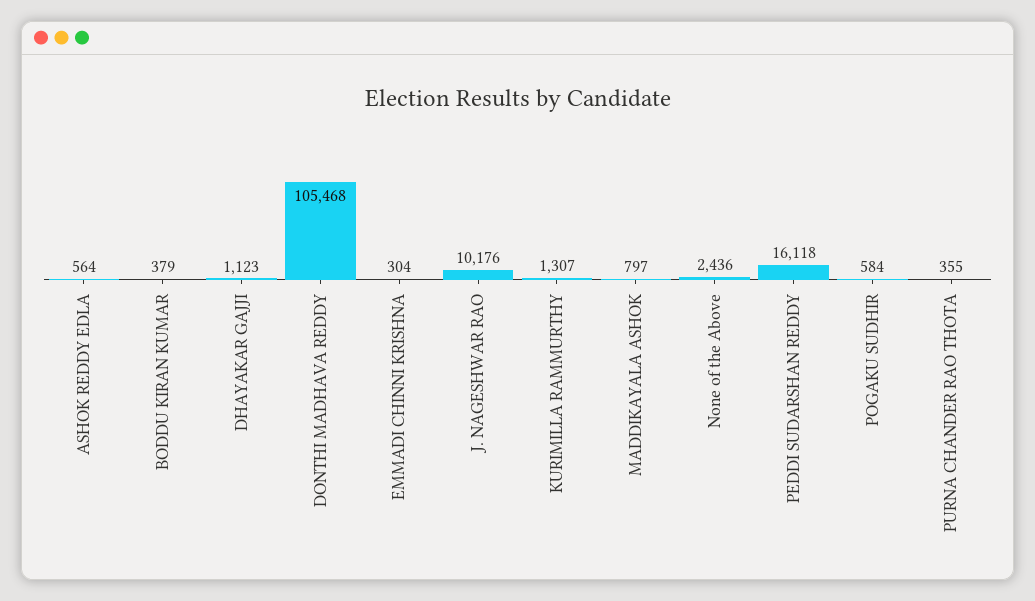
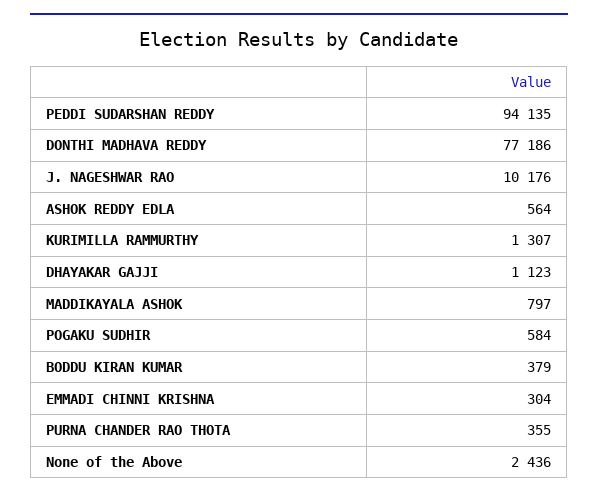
  {
    "ASHOK REDDY EDLA": 564,
    "BODDU KIRAN KUMAR": 379,
    "DHAYAKAR GAJJI": 1123,
-   "DONTHI MADHAVA REDDY": 105468,
+   "DONTHI MADHAVA REDDY": 77186,
    "EMMADI CHINNI KRISHNA": 304,
    "J. NAGESHWAR RAO": 10176,
    "KURIMILLA RAMMURTHY": 1307,
    "MADDIKAYALA ASHOK": 797,
    "None of the Above": 2436,
-   "PEDDI SUDARSHAN REDDY": 16118,
+   "PEDDI SUDARSHAN REDDY": 94135,
    "POGAKU SUDHIR": 584,
    "PURNA CHANDER RAO THOTA": 355
  }

